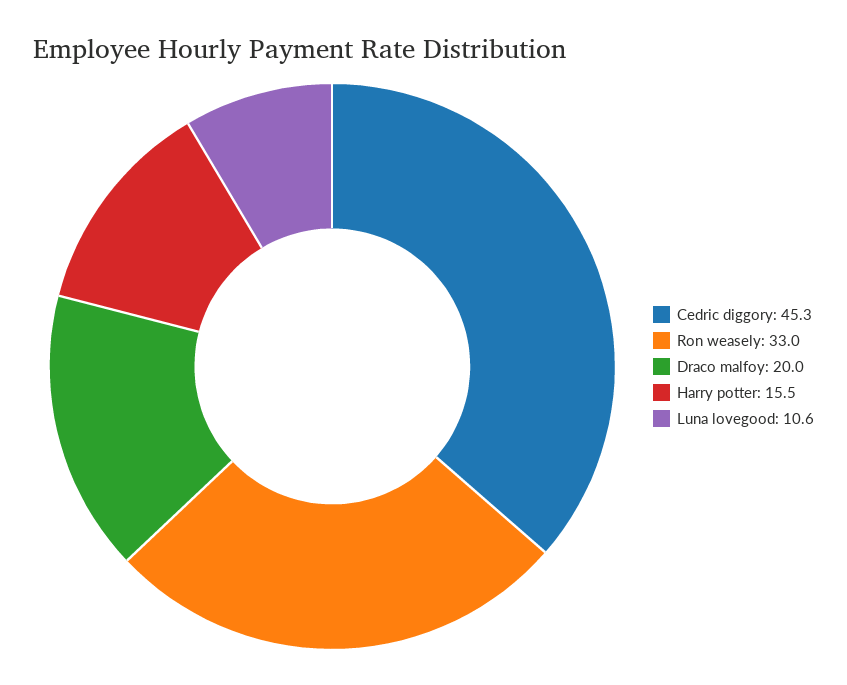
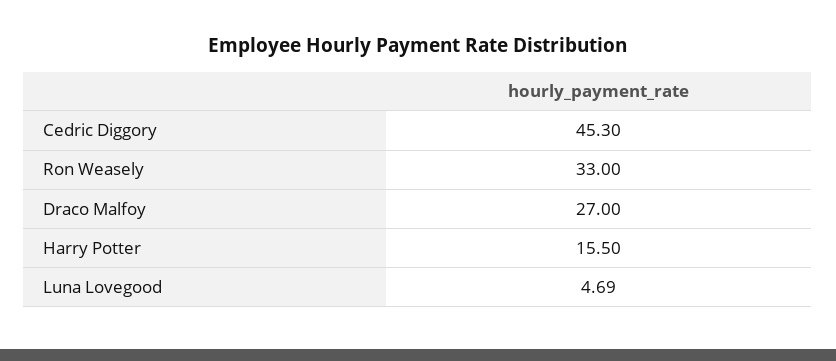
  {
    "Cedric diggory": 45.3,
    "Ron weasely": 33,
-   "Draco malfoy": 20,
+   "Draco malfoy": 27,
    "Harry potter": 15.5,
-   "Luna lovegood": 10.6
+   "Luna lovegood": 4.69
  }

